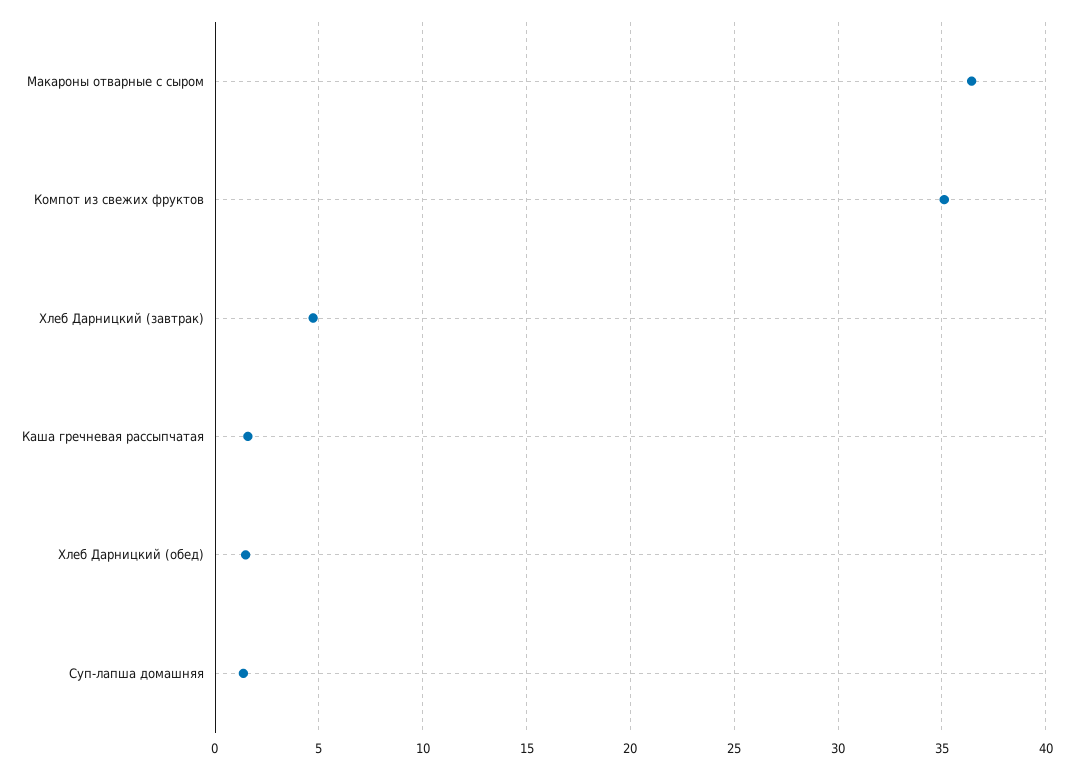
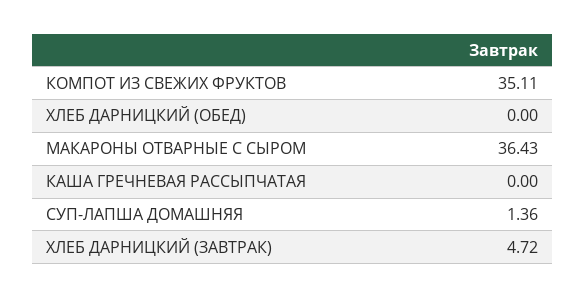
  {
    "Макароны отварные с сыром": 36.43,
    "Компот из свежих фруктов": 35.11,
    "Хлеб Дарницкий (завтрак)": 4.72,
-   "Каша гречневая рассыпчатая": 1.5,
+   "Каша гречневая рассыпчатая": 0,
-   "Хлеб Дарницкий (обед)": 1.5,
+   "Хлеб Дарницкий (обед)": 0,
    "Суп-лапша домашняя": 1.36
  }

